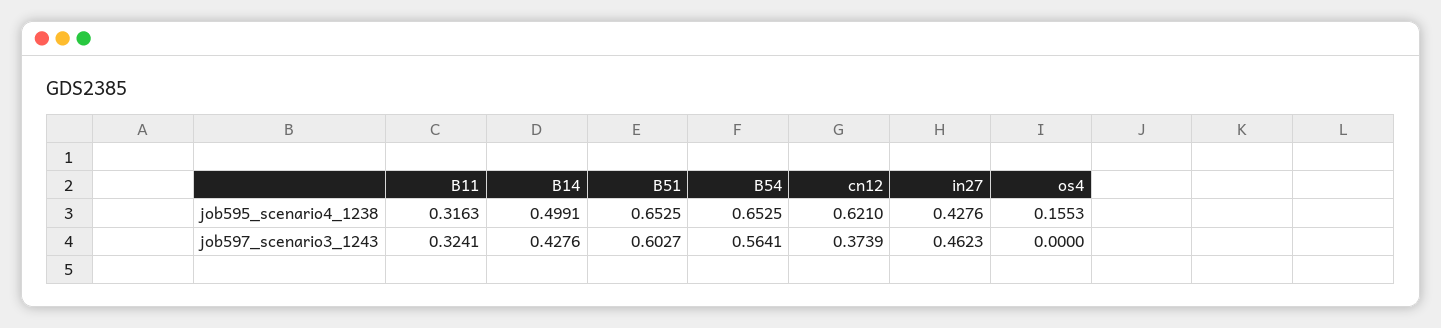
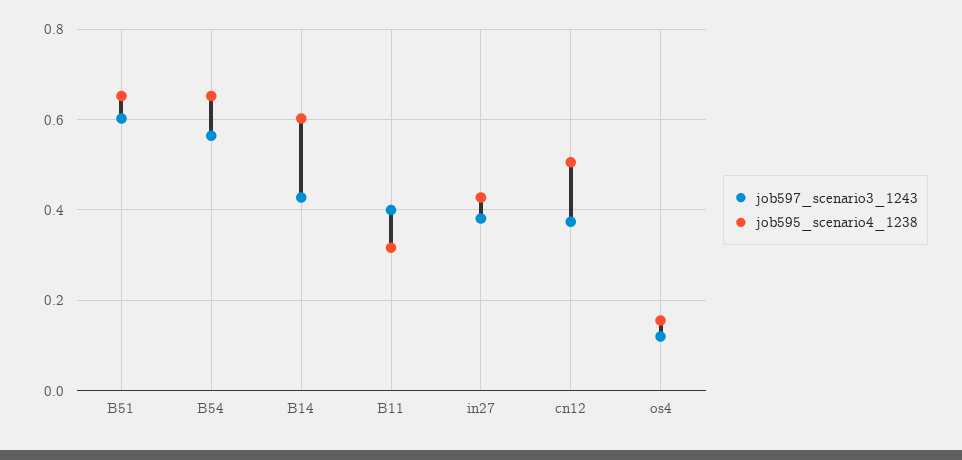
  {
    "job595_scenario4_1238": {
      "B11": 0.3163,
-     "B14": 0.4991,
+     "B14": 0.6,
      "B51": 0.6525,
      "B54": 0.6525,
-     "cn12": 0.621,
+     "cn12": 0.5,
      "in27": 0.4276,
      "os4": 0.1553
    },
    "job597_scenario3_1243": {
-     "B11": 0.3241,
+     "B11": 0.4,
      "B14": 0.4276,
      "B51": 0.6027,
      "B54": 0.5641,
      "cn12": 0.3739,
-     "in27": 0.4623,
+     "in27": 0.38,
-     "os4": 0
+     "os4": 0.12
    }
  }

